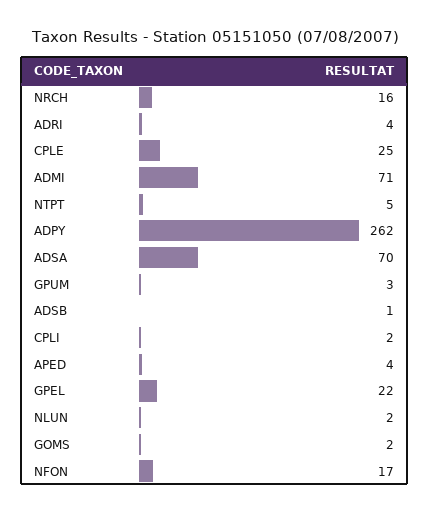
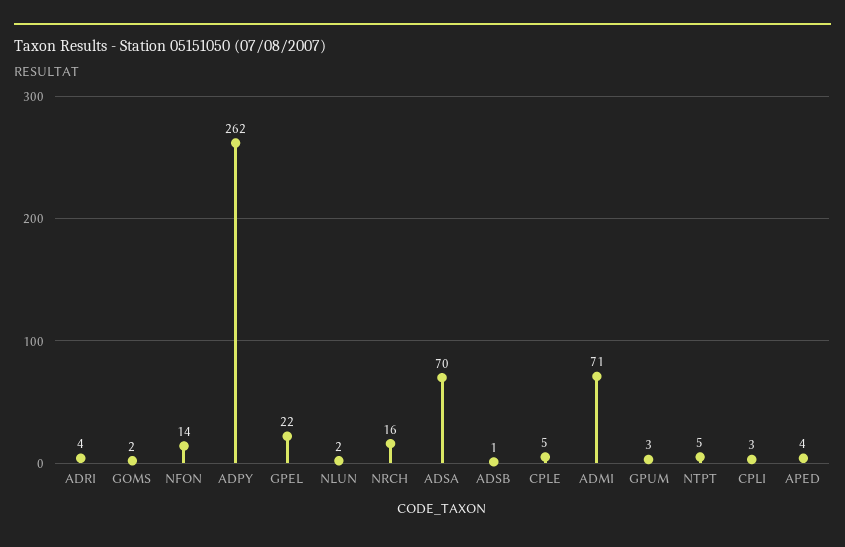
  {
    "NRCH": 16,
    "ADRI": 4,
-   "CPLE": 25,
+   "CPLE": 5,
    "ADMI": 71,
    "NTPT": 5,
    "ADPY": 262,
    "ADSA": 70,
    "GPUM": 3,
    "ADSB": 1,
-   "CPLI": 2,
+   "CPLI": 3,
    "APED": 4,
    "GPEL": 22,
    "NLUN": 2,
    "GOMS": 2,
-   "NFON": 17
+   "NFON": 14
  }

